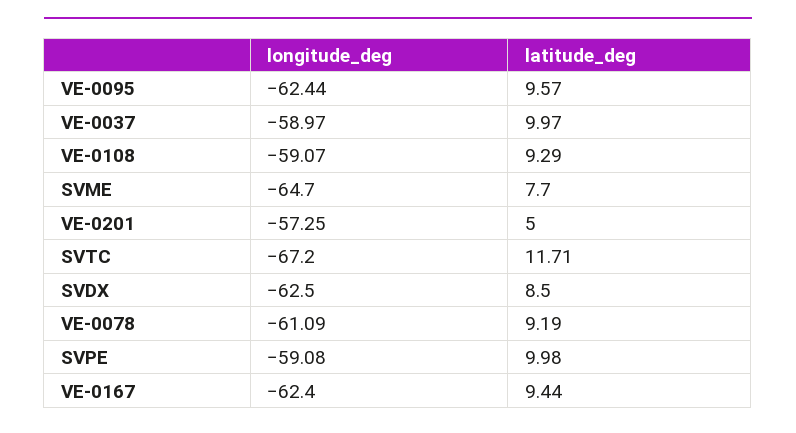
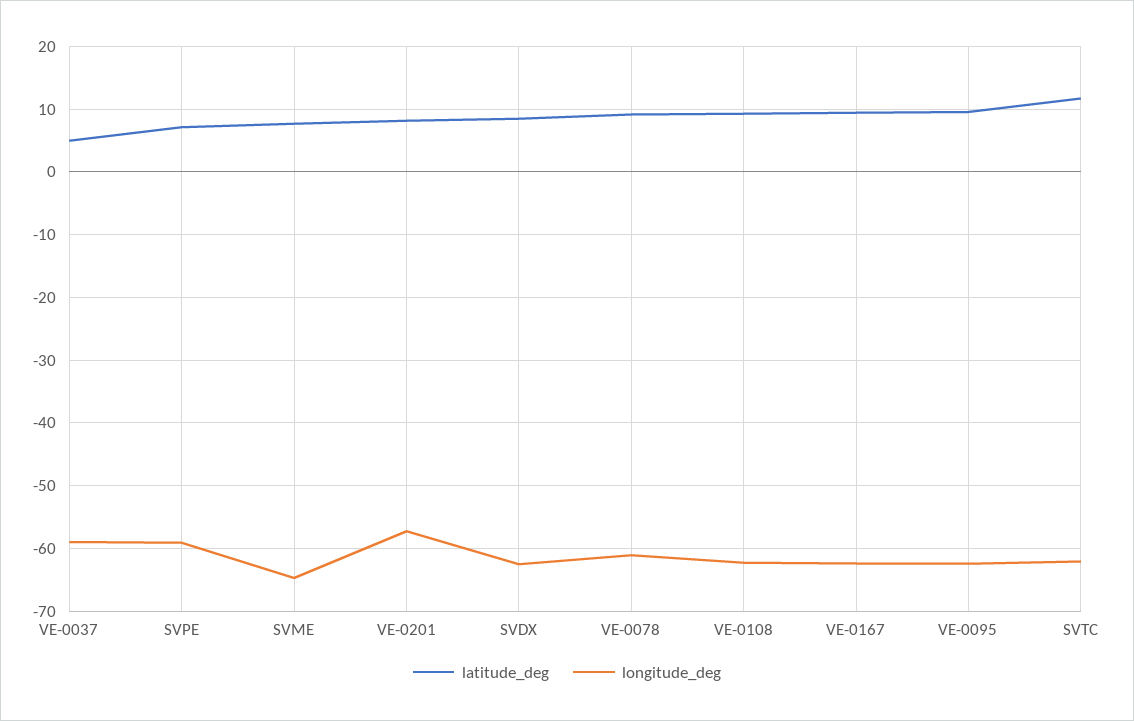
  {
    "longitude_deg": {
      "VE-0095": -62.44,
      "VE-0037": -58.97,
-     "VE-0108": -59.07,
+     "VE-0108": -62,
      "SVME": -64.7,
      "VE-0201": -57.25,
-     "SVTC": -67.2,
+     "SVTC": -62,
      "SVDX": -62.5,
      "VE-0078": -61.09,
      "SVPE": -59.08,
      "VE-0167": -62.4
    },
    "latitude_deg": {
      "VE-0095": 9.57,
-     "VE-0037": 9.97,
+     "VE-0037": 5,
      "VE-0108": 9.29,
      "SVME": 7.7,
-     "VE-0201": 5,
+     "VE-0201": 8,
      "SVTC": 11.71,
      "SVDX": 8.5,
      "VE-0078": 9.19,
-     "SVPE": 9.98,
+     "SVPE": 7,
      "VE-0167": 9.44
    }
  }

